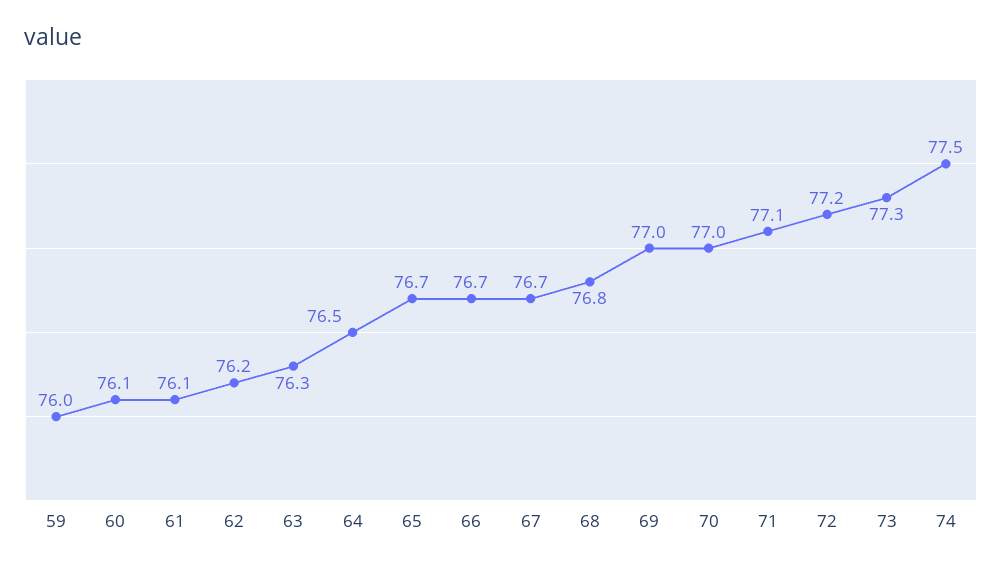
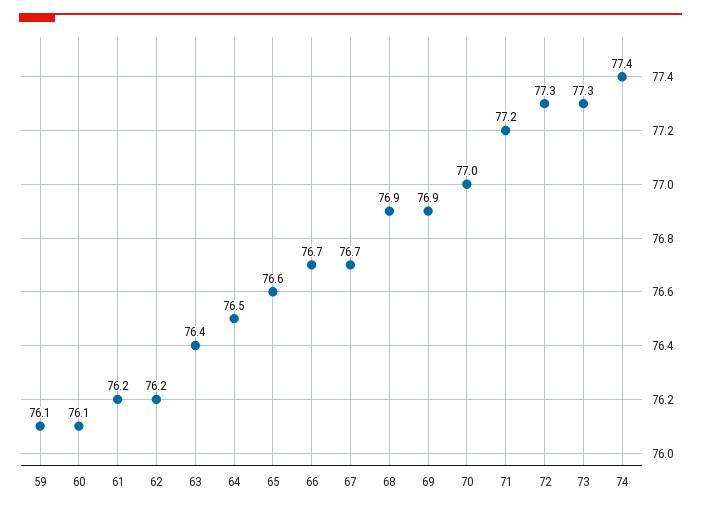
  {
-   "59": 76,
+   "59": 76.1,
    "60": 76.1,
-   "61": 76.1,
+   "61": 76.2,
    "62": 76.2,
-   "63": 76.3,
+   "63": 76.4,
    "64": 76.5,
-   "65": 76.7,
+   "65": 76.6,
    "66": 76.7,
    "67": 76.7,
-   "68": 76.8,
+   "68": 76.9,
-   "69": 77,
+   "69": 76.9,
    "70": 77,
-   "71": 77.1,
+   "71": 77.2,
-   "72": 77.2,
+   "72": 77.3,
    "73": 77.3,
-   "74": 77.5
+   "74": 77.4
  }

